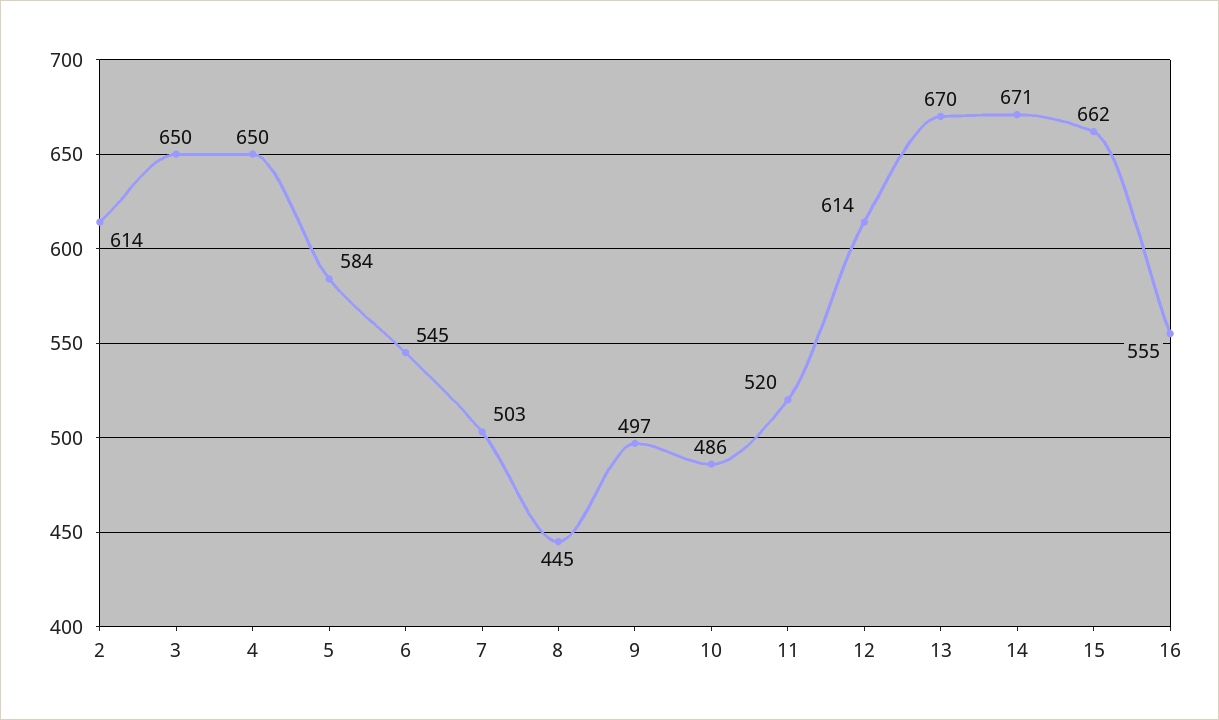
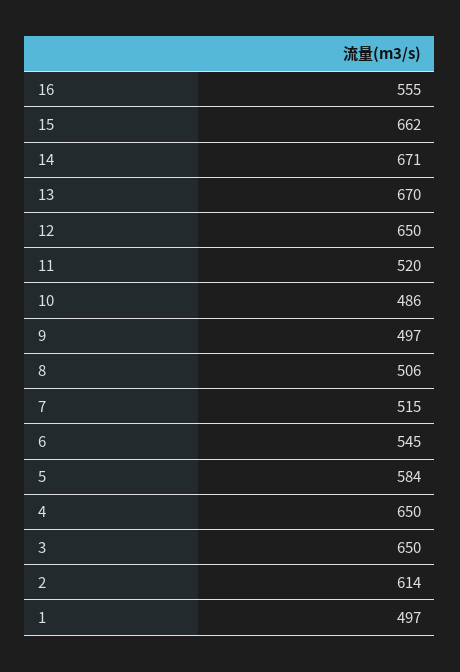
  {
    "2": 614,
    "3": 650,
    "4": 650,
    "5": 584,
    "6": 545,
-   "7": 503,
+   "7": 515,
-   "8": 445,
+   "8": 506,
    "9": 497,
    "10": 486,
    "11": 520,
-   "12": 614,
+   "12": 650,
    "13": 670,
    "14": 671,
    "15": 662,
-   "16": 555
+   "16": 555,
+   "1": 497
  }

